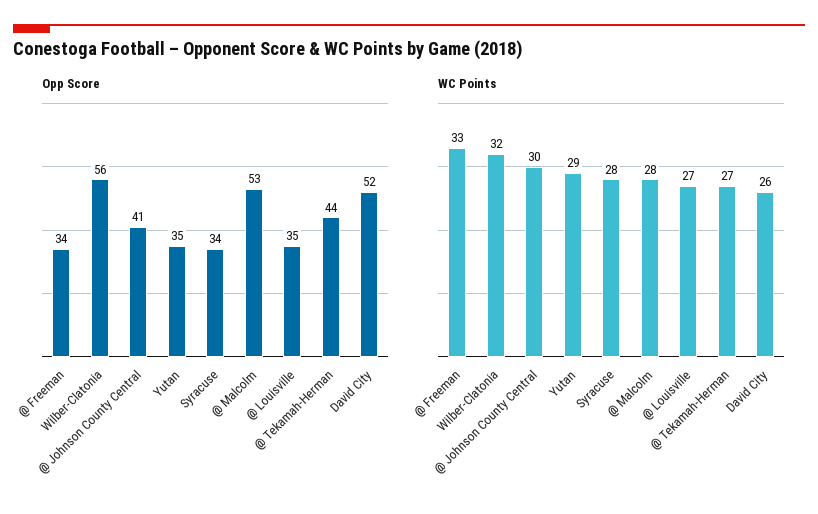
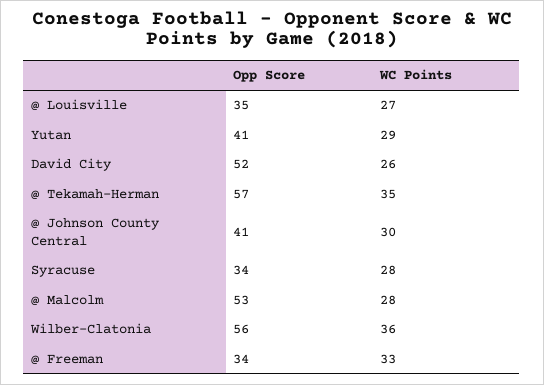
  {
    "Opp Score": {
      "@ Freeman": 34,
      "Wilber-Clatonia": 56,
      "@ Johnson County Central": 41,
-     "Yutan": 35,
+     "Yutan": 41,
      "Syracuse": 34,
      "@ Malcolm": 53,
      "@ Louisville": 35,
-     "@ Tekamah-Herman": 44,
+     "@ Tekamah-Herman": 57,
      "David City": 52
    },
    "WC Points": {
      "@ Freeman": 33,
-     "Wilber-Clatonia": 32,
+     "Wilber-Clatonia": 36,
      "@ Johnson County Central": 30,
      "Yutan": 29,
      "Syracuse": 28,
      "@ Malcolm": 28,
      "@ Louisville": 27,
-     "@ Tekamah-Herman": 27,
+     "@ Tekamah-Herman": 35,
      "David City": 26
    }
  }

